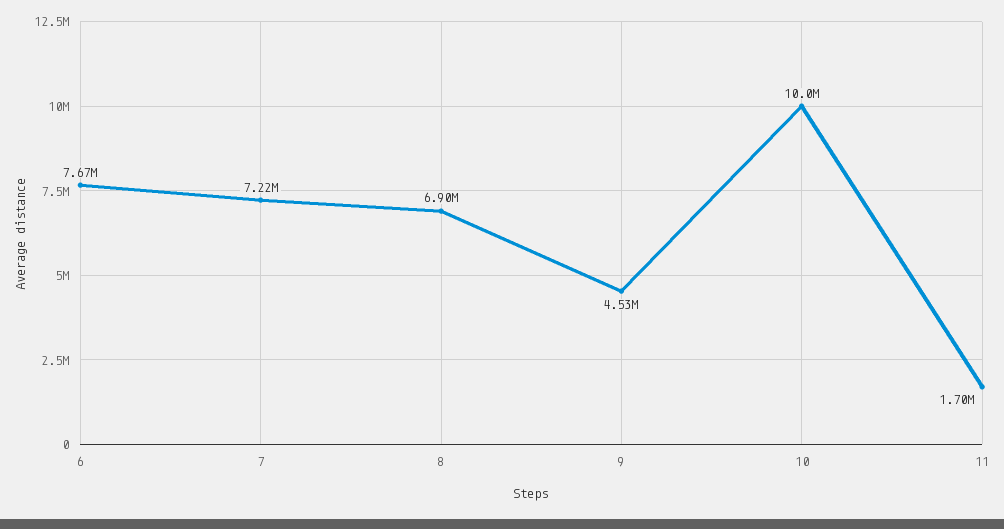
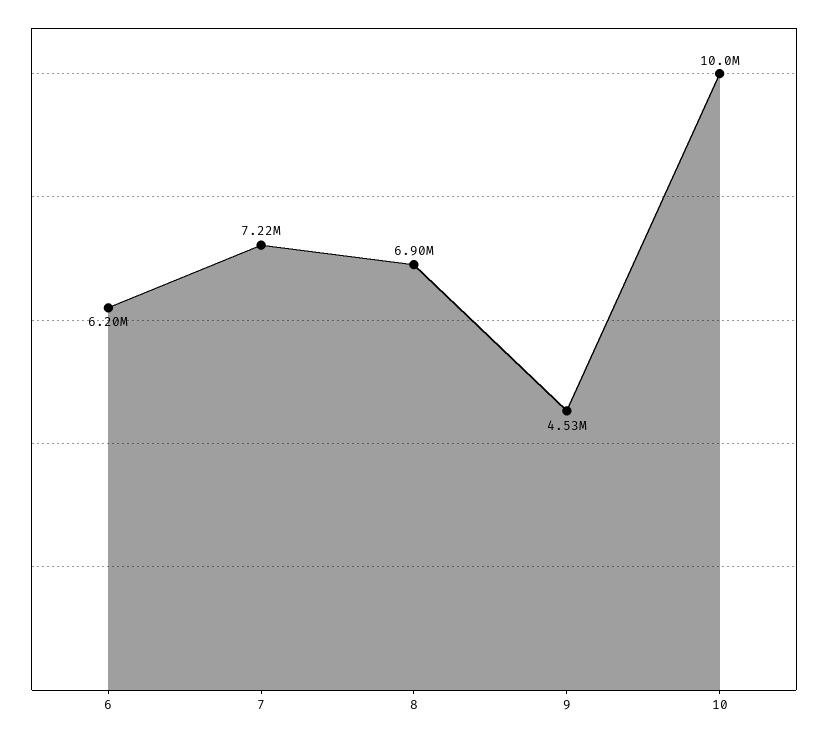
  {
-   "6": 7670000,
+   "6": 6200000,
    "7": 7220000,
    "8": 6900000,
    "9": 4530000,
-   "10": 10000000,
+   "10": 10000000
-   "11": 1700000
  }

